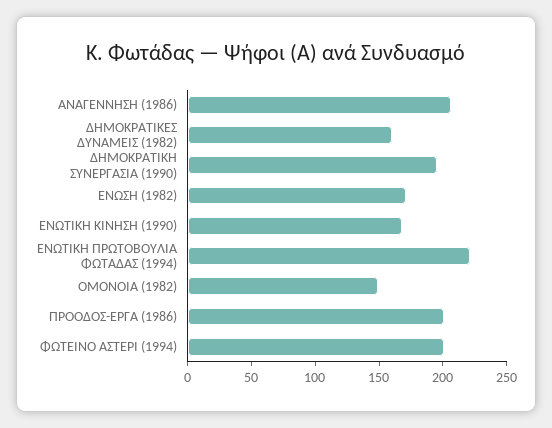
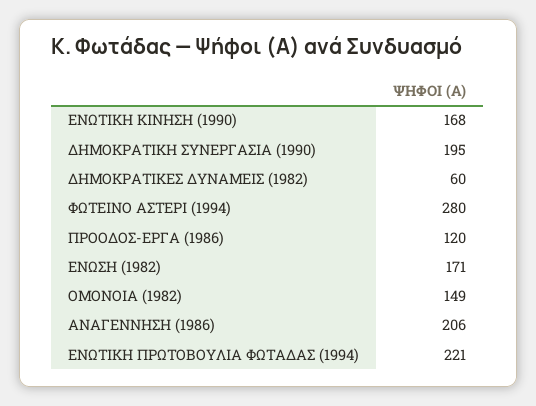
  {
    "ΑΝΑΓΕΝΝΗΣΗ (1986)": 206,
-   "ΔΗΜΟΚΡΑΤΙΚΕΣ ΔΥΝΑΜΕΙΣ (1982)": 160,
+   "ΔΗΜΟΚΡΑΤΙΚΕΣ ΔΥΝΑΜΕΙΣ (1982)": 60,
    "ΔΗΜΟΚΡΑΤΙΚΗ ΣΥΝΕΡΓΑΣΙΑ (1990)": 195,
    "ΕΝΩΣΗ (1982)": 171,
    "ΕΝΩΤΙΚΗ ΚΙΝΗΣΗ (1990)": 168,
    "ΕΝΩΤΙΚΗ ΠΡΩΤΟΒΟΥΛΙΑ ΦΩΤΑΔΑΣ (1994)": 221,
    "ΟΜΟΝΟΙΑ (1982)": 149,
-   "ΠΡΟΟΔΟΣ-ΕΡΓΑ (1986)": 200,
+   "ΠΡΟΟΔΟΣ-ΕΡΓΑ (1986)": 120,
-   "ΦΩΤΕΙΝΟ ΑΣΤΕΡΙ (1994)": 200
+   "ΦΩΤΕΙΝΟ ΑΣΤΕΡΙ (1994)": 280
  }

